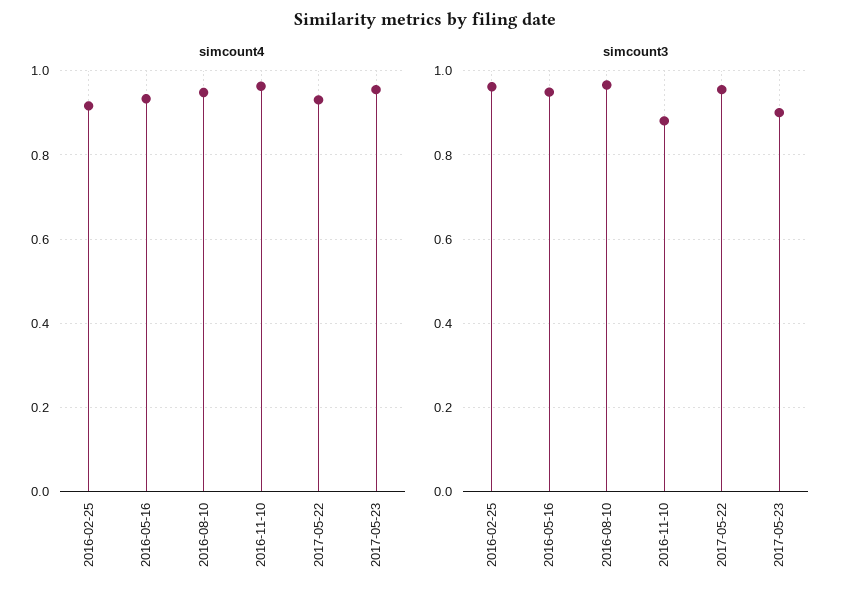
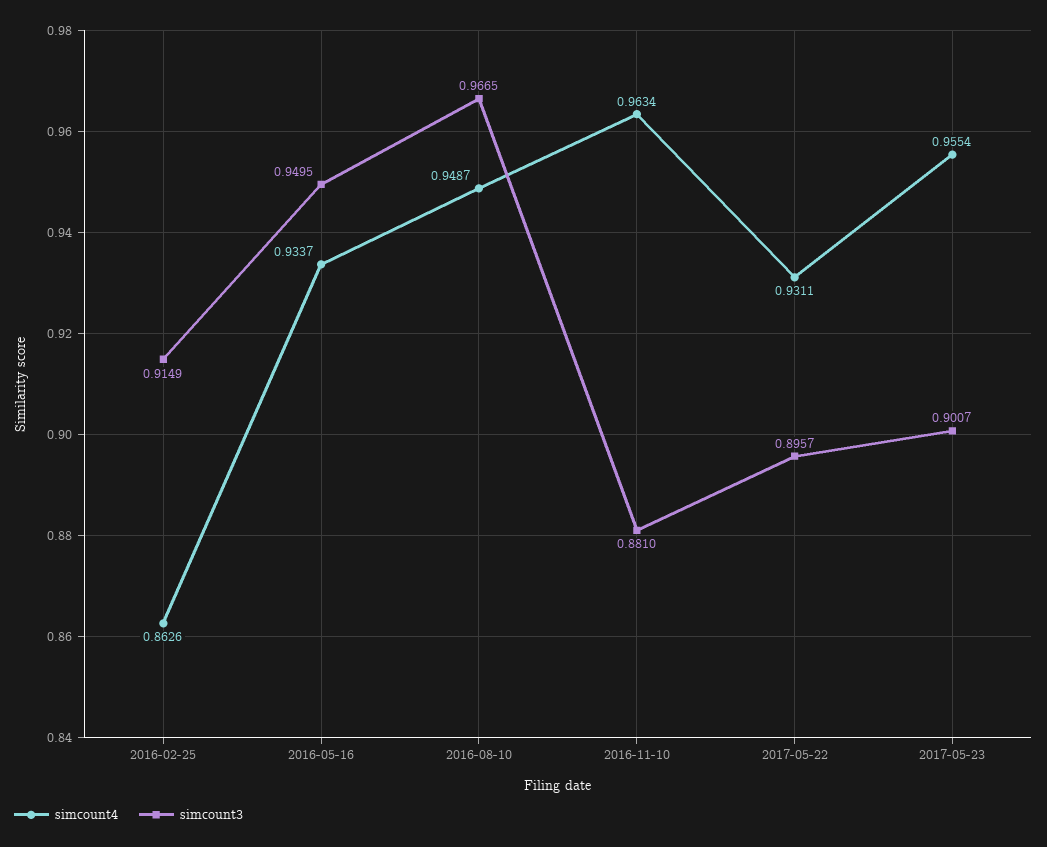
  {
    "simcount4": {
-     "2016-02-25": 0.92,
+     "2016-02-25": 0.8626,
      "2016-05-16": 0.9337,
      "2016-08-10": 0.9487,
      "2016-11-10": 0.9634,
      "2017-05-22": 0.9311,
      "2017-05-23": 0.9554
    },
    "simcount3": {
-     "2016-02-25": 0.96,
+     "2016-02-25": 0.9149,
      "2016-05-16": 0.9495,
      "2016-08-10": 0.9665,
      "2016-11-10": 0.881,
-     "2017-05-22": 0.96,
+     "2017-05-22": 0.8957,
      "2017-05-23": 0.9007
    }
  }

